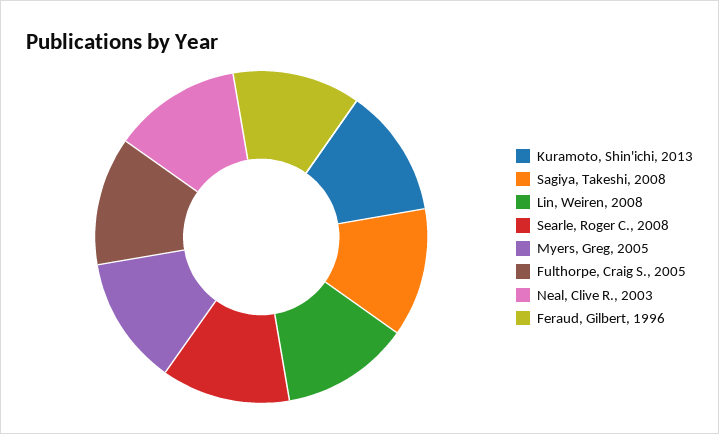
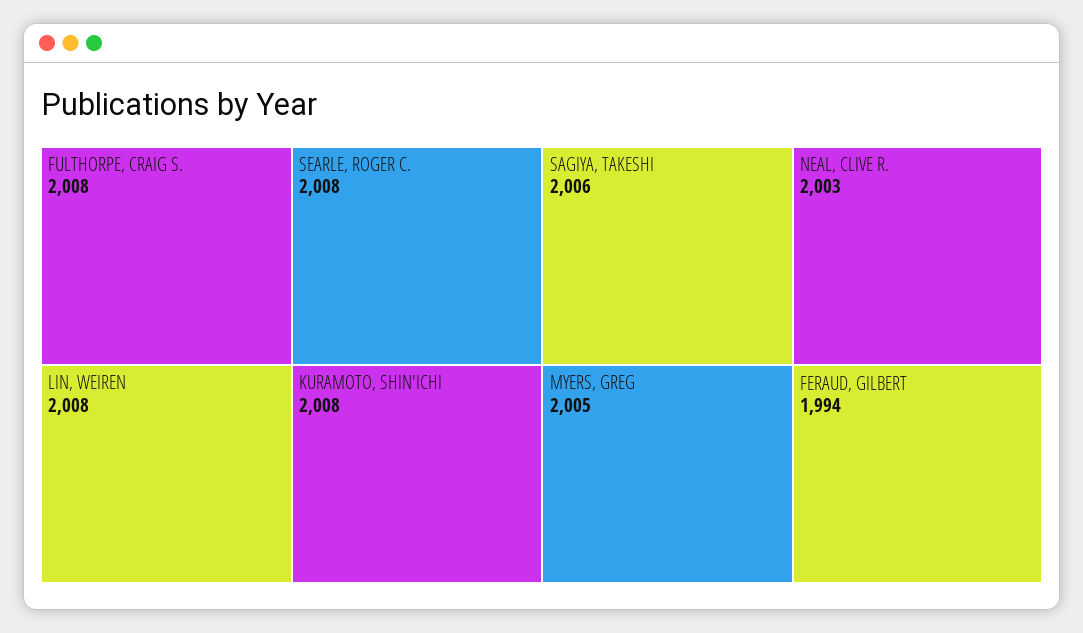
  {
-   "Kuramoto, Shin'ichi": 2013,
+   "Kuramoto, Shin'ichi": 2008,
-   "Sagiya, Takeshi": 2008,
+   "Sagiya, Takeshi": 2006,
    "Lin, Weiren": 2008,
    "Searle, Roger C.": 2008,
    "Myers, Greg": 2005,
-   "Fulthorpe, Craig S.": 2005,
+   "Fulthorpe, Craig S.": 2008,
    "Neal, Clive R.": 2003,
-   "Feraud, Gilbert": 1996
+   "Feraud, Gilbert": 1994
  }

